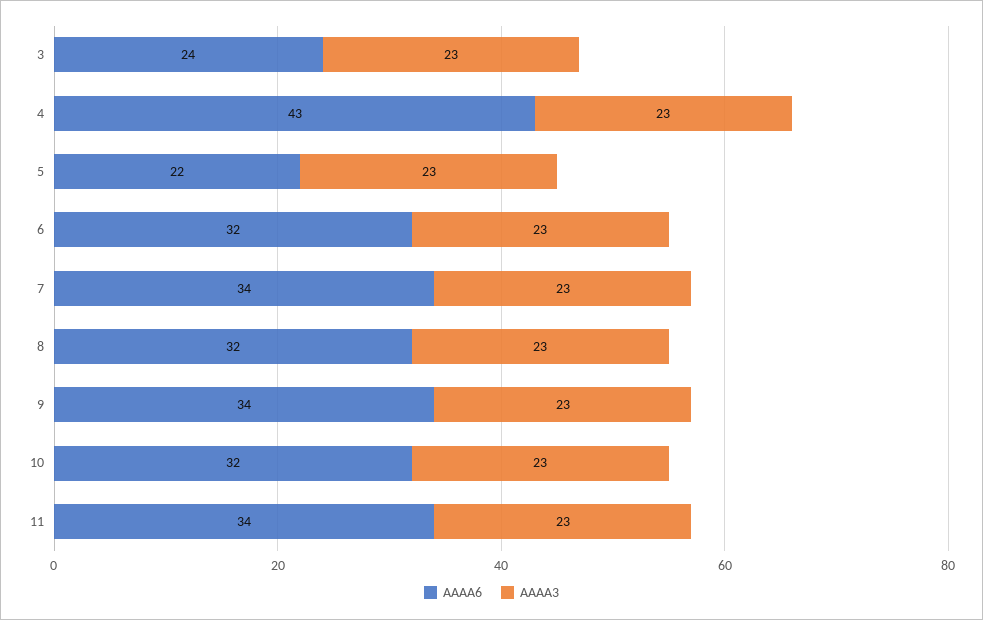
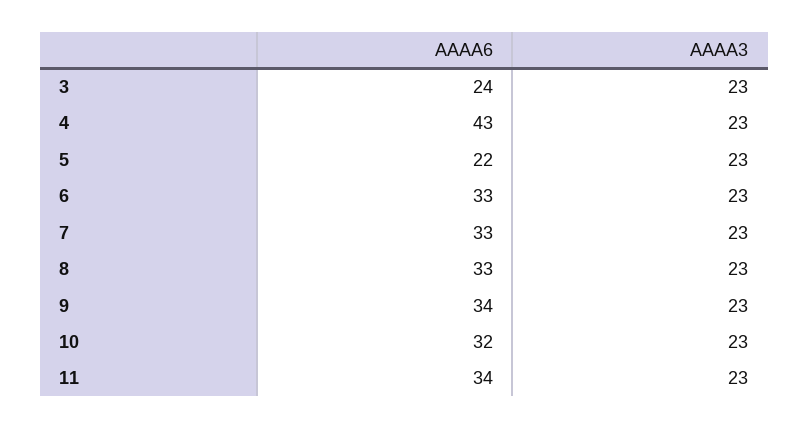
  {
    "AAAA6": {
      "3": 24,
      "4": 43,
      "5": 22,
-     "6": 32,
+     "6": 33,
-     "7": 34,
+     "7": 33,
-     "8": 32,
+     "8": 33,
      "9": 34,
      "10": 32,
      "11": 34
    },
    "AAAA3": {
      "3": 23,
      "4": 23,
      "5": 23,
      "6": 23,
      "7": 23,
      "8": 23,
      "9": 23,
      "10": 23,
      "11": 23
    }
  }

